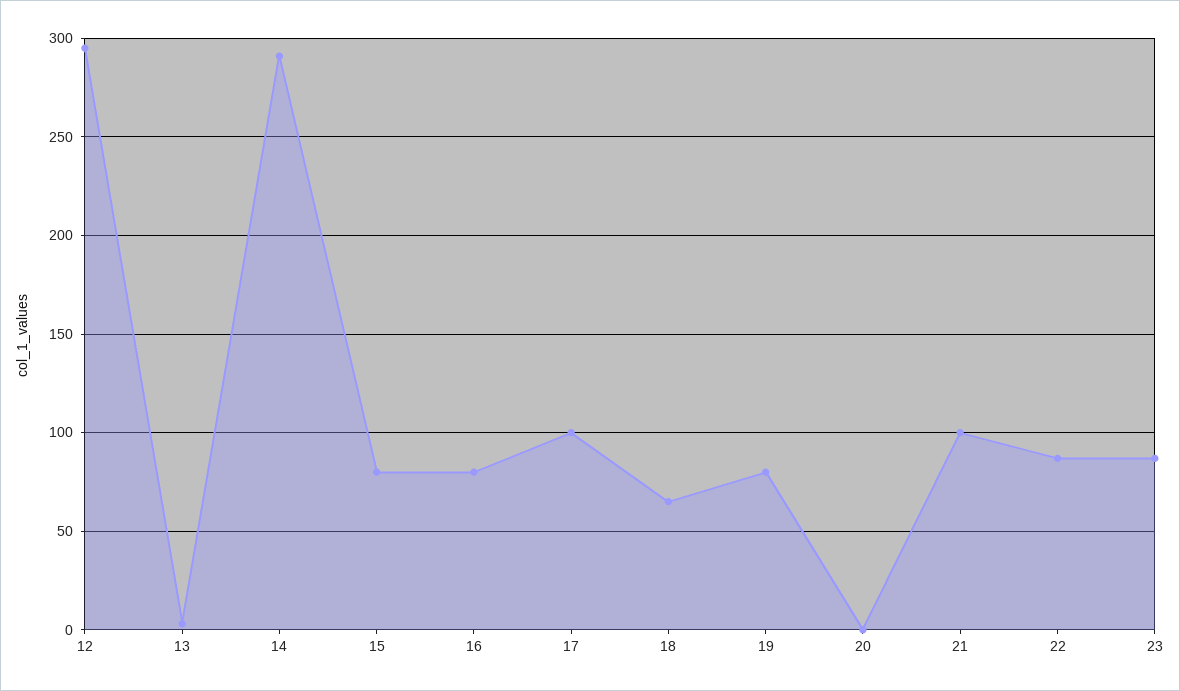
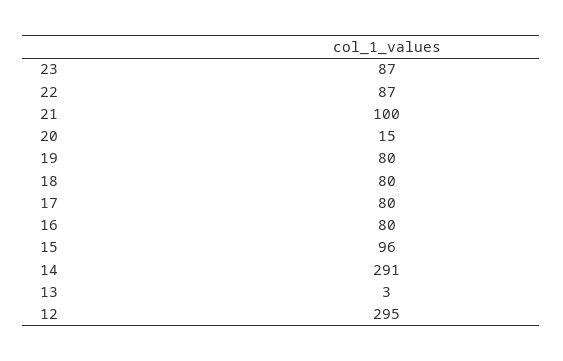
  {
    "12": 295,
    "13": 3,
    "14": 291,
-   "15": 80,
+   "15": 96,
    "16": 80,
-   "17": 100,
+   "17": 80,
-   "18": 65,
+   "18": 80,
    "19": 80,
-   "20": 0,
+   "20": 15,
    "21": 100,
    "22": 87,
    "23": 87
  }

